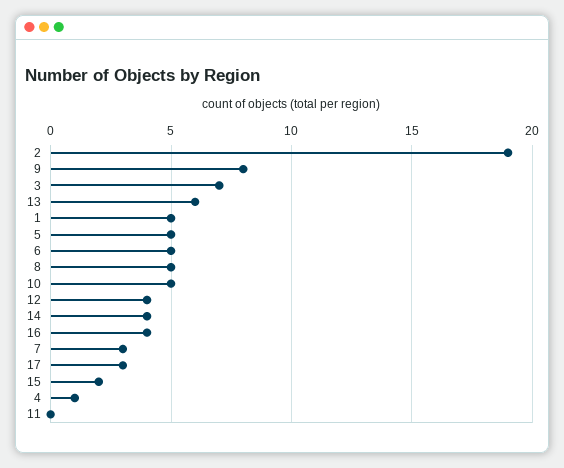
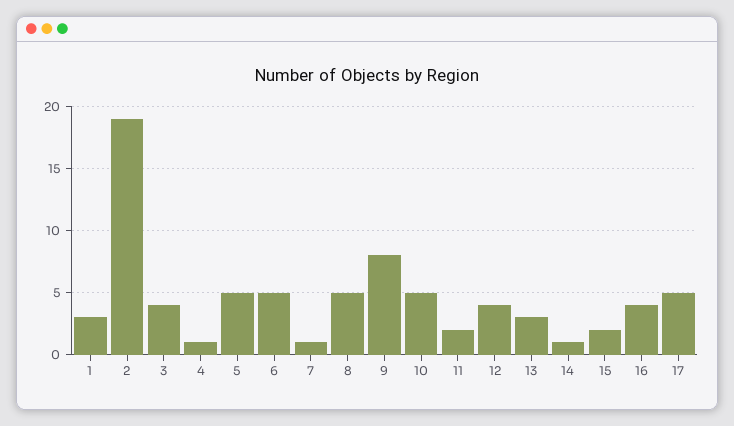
  {
    "2": 19,
    "9": 8,
-   "3": 7,
+   "3": 4,
-   "13": 6,
+   "13": 3,
-   "1": 5,
+   "1": 3,
    "5": 5,
    "6": 5,
    "8": 5,
    "10": 5,
    "12": 4,
-   "14": 4,
+   "14": 1,
    "16": 4,
-   "7": 3,
+   "7": 1,
-   "17": 3,
+   "17": 5,
    "15": 2,
    "4": 1,
-   "11": 0
+   "11": 2
  }

